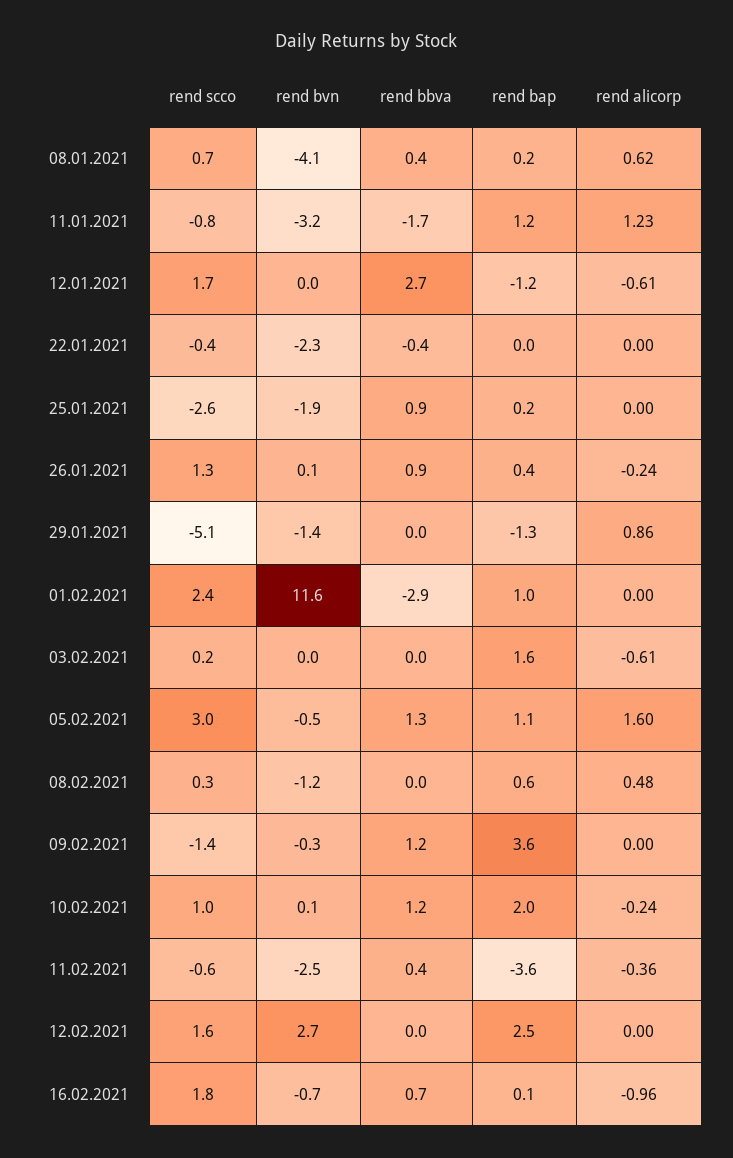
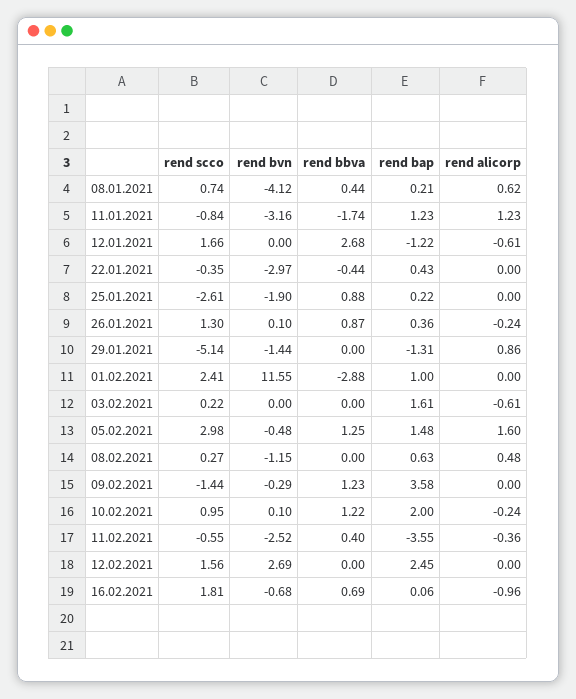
  {
    "rend scco": {
      "08.01.2021": 0.74,
      "11.01.2021": -0.84,
      "12.01.2021": 1.66,
      "22.01.2021": -0.35,
      "25.01.2021": -2.61,
      "26.01.2021": 1.3,
      "29.01.2021": -5.14,
      "01.02.2021": 2.41,
      "03.02.2021": 0.22,
      "05.02.2021": 2.98,
      "08.02.2021": 0.27,
      "09.02.2021": -1.44,
      "10.02.2021": 0.95,
      "11.02.2021": -0.55,
      "12.02.2021": 1.56,
      "16.02.2021": 1.81
    },
    "rend bvn": {
      "08.01.2021": -4.12,
      "11.01.2021": -3.16,
      "12.01.2021": 0,
-     "22.01.2021": -2.3,
+     "22.01.2021": -2.97,
      "25.01.2021": -1.9,
      "26.01.2021": 0.1,
      "29.01.2021": -1.44,
      "01.02.2021": 11.55,
      "03.02.2021": 0,
      "05.02.2021": -0.48,
      "08.02.2021": -1.15,
      "09.02.2021": -0.29,
      "10.02.2021": 0.1,
      "11.02.2021": -2.52,
      "12.02.2021": 2.69,
      "16.02.2021": -0.68
    },
    "rend bbva": {
      "08.01.2021": 0.44,
      "11.01.2021": -1.74,
      "12.01.2021": 2.68,
      "22.01.2021": -0.44,
      "25.01.2021": 0.88,
      "26.01.2021": 0.87,
      "29.01.2021": 0,
      "01.02.2021": -2.88,
      "03.02.2021": 0,
      "05.02.2021": 1.25,
      "08.02.2021": 0,
      "09.02.2021": 1.23,
      "10.02.2021": 1.22,
      "11.02.2021": 0.4,
      "12.02.2021": 0,
      "16.02.2021": 0.69
    },
    "rend bap": {
      "08.01.2021": 0.21,
      "11.01.2021": 1.23,
      "12.01.2021": -1.22,
-     "22.01.2021": 0,
+     "22.01.2021": 0.43,
      "25.01.2021": 0.22,
      "26.01.2021": 0.36,
      "29.01.2021": -1.31,
      "01.02.2021": 1,
      "03.02.2021": 1.61,
-     "05.02.2021": 1.1,
+     "05.02.2021": 1.48,
      "08.02.2021": 0.63,
      "09.02.2021": 3.58,
      "10.02.2021": 2,
      "11.02.2021": -3.55,
      "12.02.2021": 2.45,
      "16.02.2021": 0.06
    },
    "rend alicorp": {
      "08.01.2021": 0.62,
      "11.01.2021": 1.23,
      "12.01.2021": -0.61,
      "22.01.2021": 0,
      "25.01.2021": 0,
      "26.01.2021": -0.24,
      "29.01.2021": 0.86,
      "01.02.2021": 0,
      "03.02.2021": -0.61,
      "05.02.2021": 1.6,
      "08.02.2021": 0.48,
      "09.02.2021": 0,
      "10.02.2021": -0.24,
      "11.02.2021": -0.36,
      "12.02.2021": 0,
      "16.02.2021": -0.96
    }
  }

